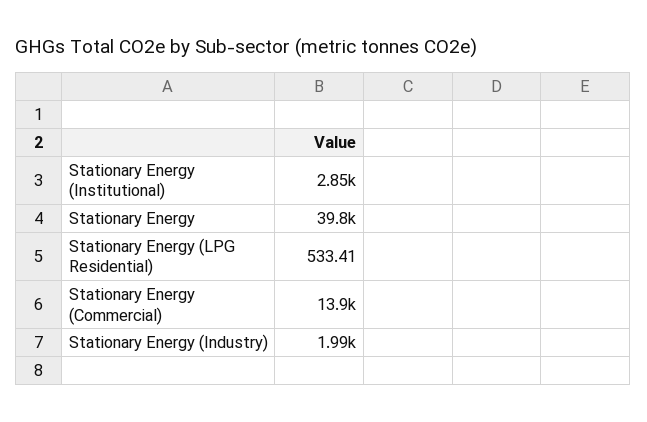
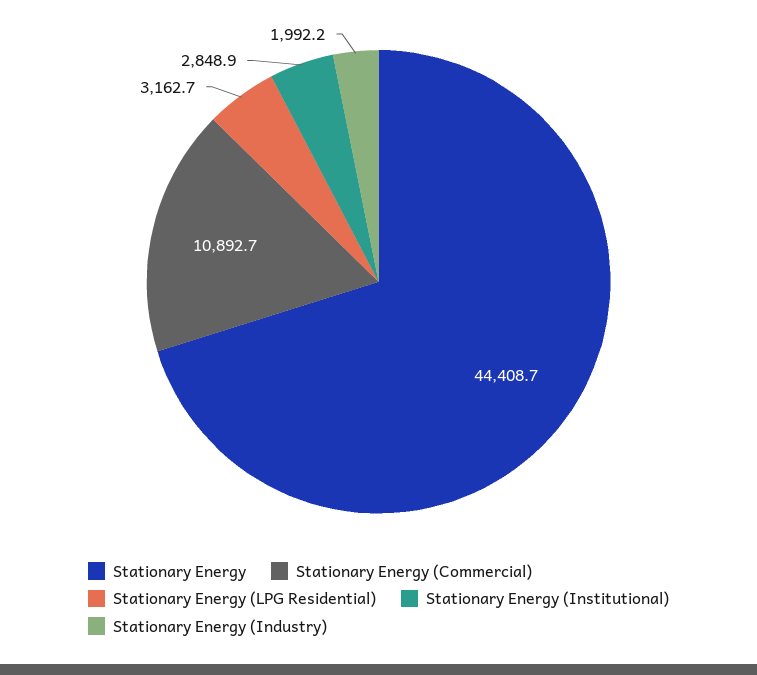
  {
    "Stationary Energy (Institutional)": 2848.9,
-   "Stationary Energy": 39800,
+   "Stationary Energy": 44408.7,
-   "Stationary Energy (LPG Residential)": 533.41,
+   "Stationary Energy (LPG Residential)": 3162.7,
-   "Stationary Energy (Commercial)": 13900,
+   "Stationary Energy (Commercial)": 10892.7,
    "Stationary Energy (Industry)": 1992.2
  }

